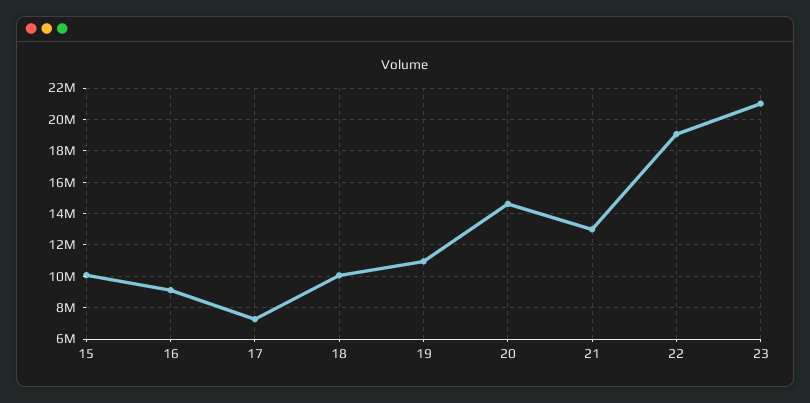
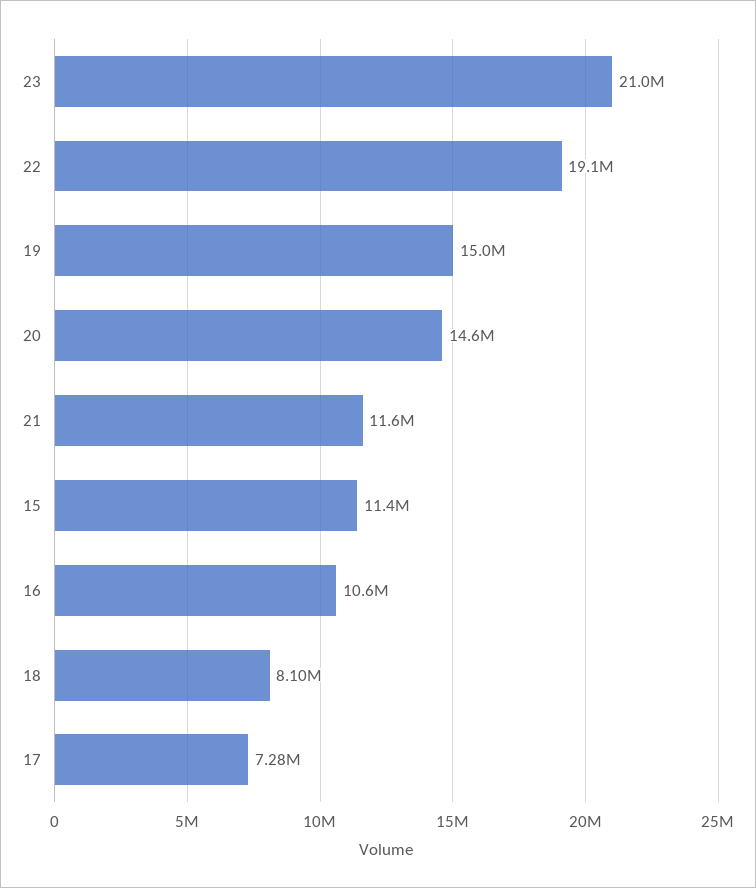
  {
-   "15": 10000000,
+   "15": 11400000,
-   "16": 9000000,
+   "16": 10600000,
    "17": 7280000,
-   "18": 10000000,
+   "18": 8100000,
-   "19": 11000000,
+   "19": 15000000,
    "20": 14600000,
-   "21": 13000000,
+   "21": 11600000,
    "22": 19100000,
    "23": 21000000
  }

